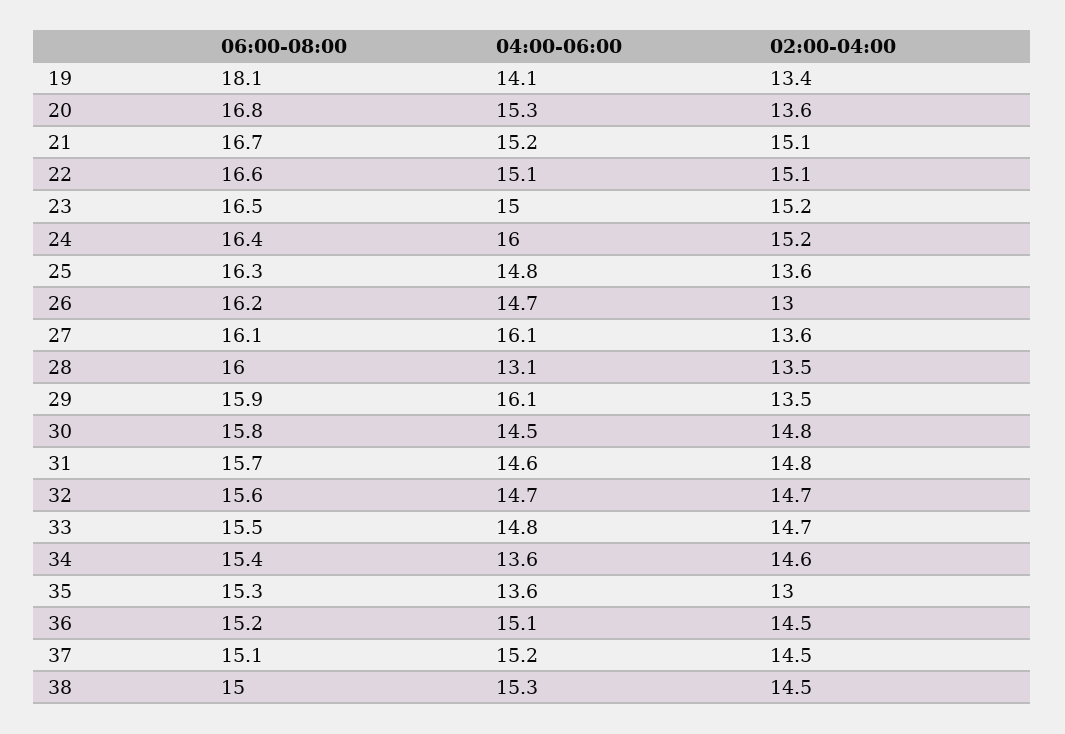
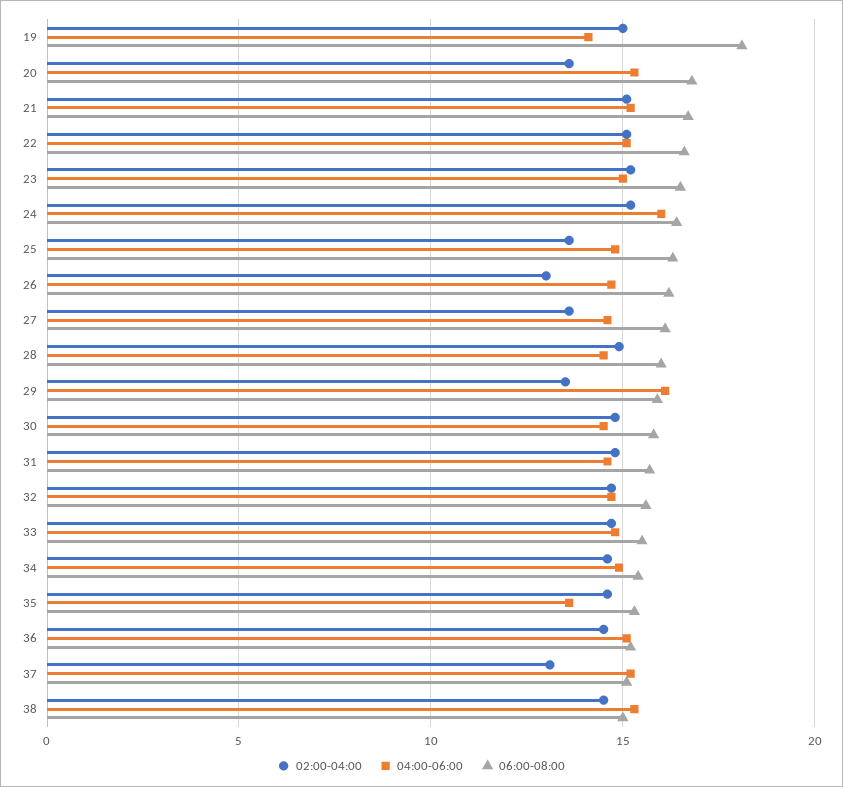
  {
    "06:00-08:00": {
      "19": 18.1,
      "20": 16.8,
      "21": 16.7,
      "22": 16.6,
      "23": 16.5,
      "24": 16.4,
      "25": 16.3,
      "26": 16.2,
      "27": 16.1,
      "28": 16,
      "29": 15.9,
      "30": 15.8,
      "31": 15.7,
      "32": 15.6,
      "33": 15.5,
      "34": 15.4,
      "35": 15.3,
      "36": 15.2,
      "37": 15.1,
      "38": 15
    },
    "04:00-06:00": {
      "19": 14.1,
      "20": 15.3,
      "21": 15.2,
      "22": 15.1,
      "23": 15,
      "24": 16,
      "25": 14.8,
      "26": 14.7,
-     "27": 16.1,
+     "27": 14.5,
-     "28": 13.1,
+     "28": 14.5,
      "29": 16.1,
      "30": 14.5,
      "31": 14.6,
      "32": 14.7,
      "33": 14.8,
-     "34": 13.6,
+     "34": 15,
      "35": 13.6,
      "36": 15.1,
      "37": 15.2,
      "38": 15.3
    },
    "02:00-04:00": {
-     "19": 13.4,
+     "19": 15,
      "20": 13.6,
      "21": 15.1,
      "22": 15.1,
      "23": 15.2,
      "24": 15.2,
      "25": 13.6,
      "26": 13,
      "27": 13.6,
-     "28": 13.5,
+     "28": 15,
      "29": 13.5,
      "30": 14.8,
      "31": 14.8,
      "32": 14.7,
      "33": 14.7,
      "34": 14.6,
-     "35": 13,
+     "35": 14.5,
      "36": 14.5,
-     "37": 14.5,
+     "37": 13,
      "38": 14.5
    }
  }

